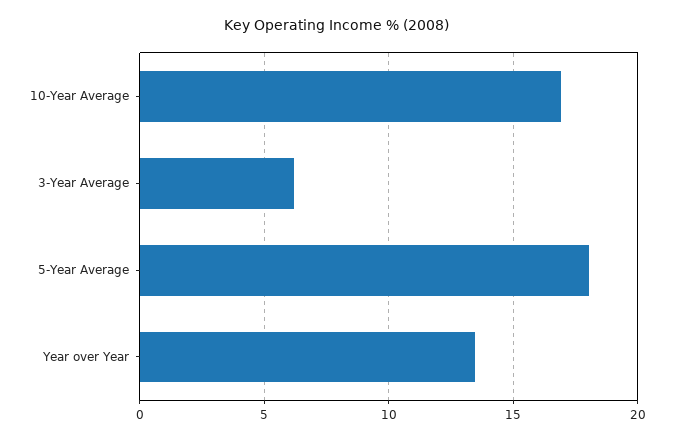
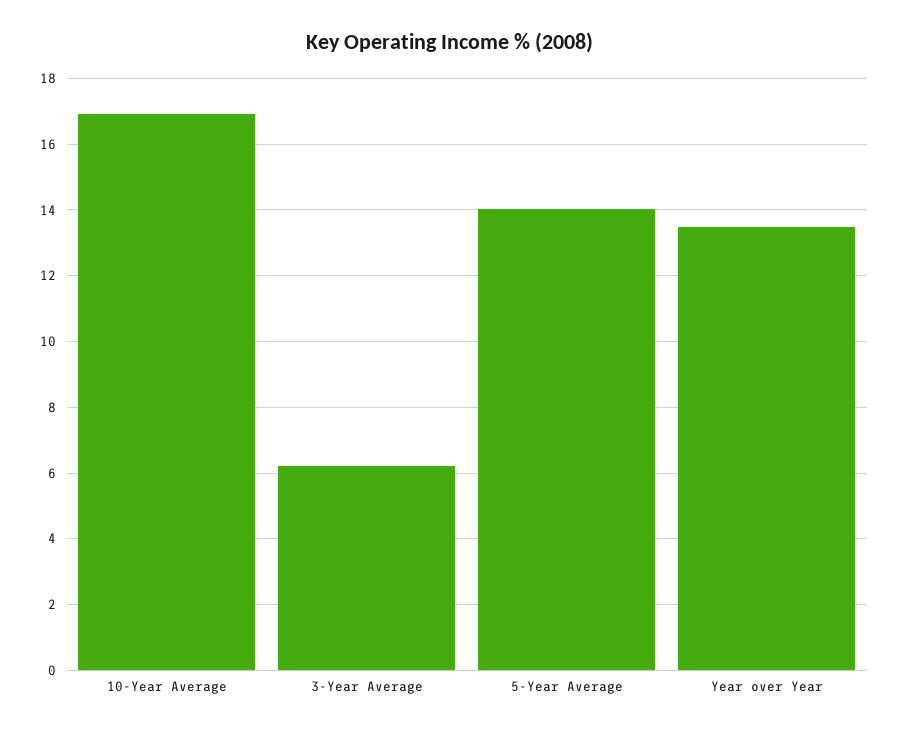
  {
    "10-Year Average": 17,
    "3-Year Average": 6.2,
-   "5-Year Average": 18,
+   "5-Year Average": 14,
    "Year over Year": 13.4
  }

